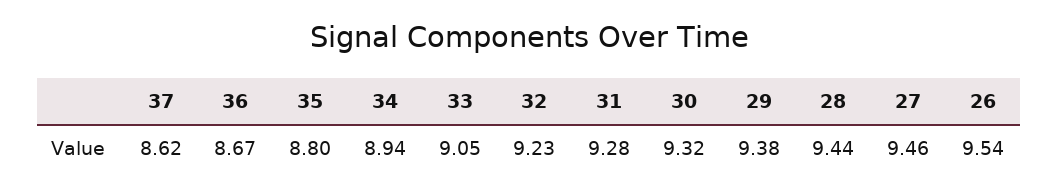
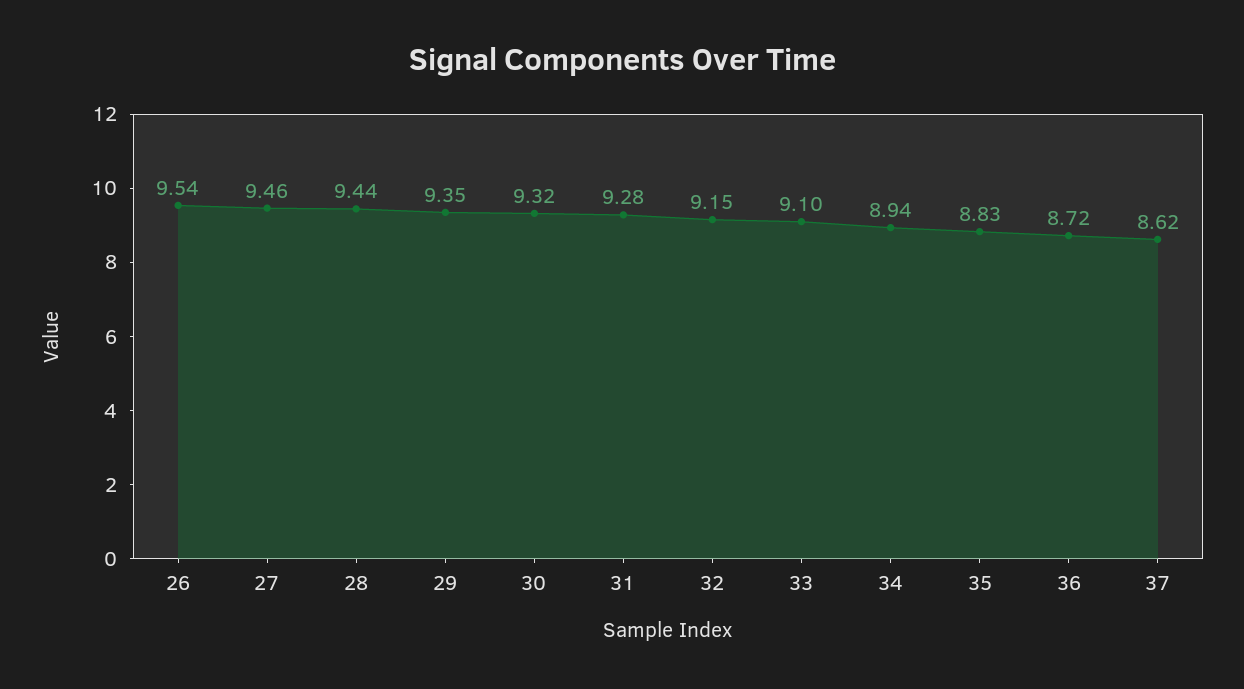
  {
    "37": 8.62,
-   "36": 8.67,
+   "36": 8.72,
-   "35": 8.8,
+   "35": 8.83,
    "34": 8.94,
-   "33": 9.05,
+   "33": 9.1,
-   "32": 9.23,
+   "32": 9.15,
    "31": 9.28,
    "30": 9.32,
-   "29": 9.38,
+   "29": 9.35,
    "28": 9.44,
    "27": 9.46,
    "26": 9.54
  }

